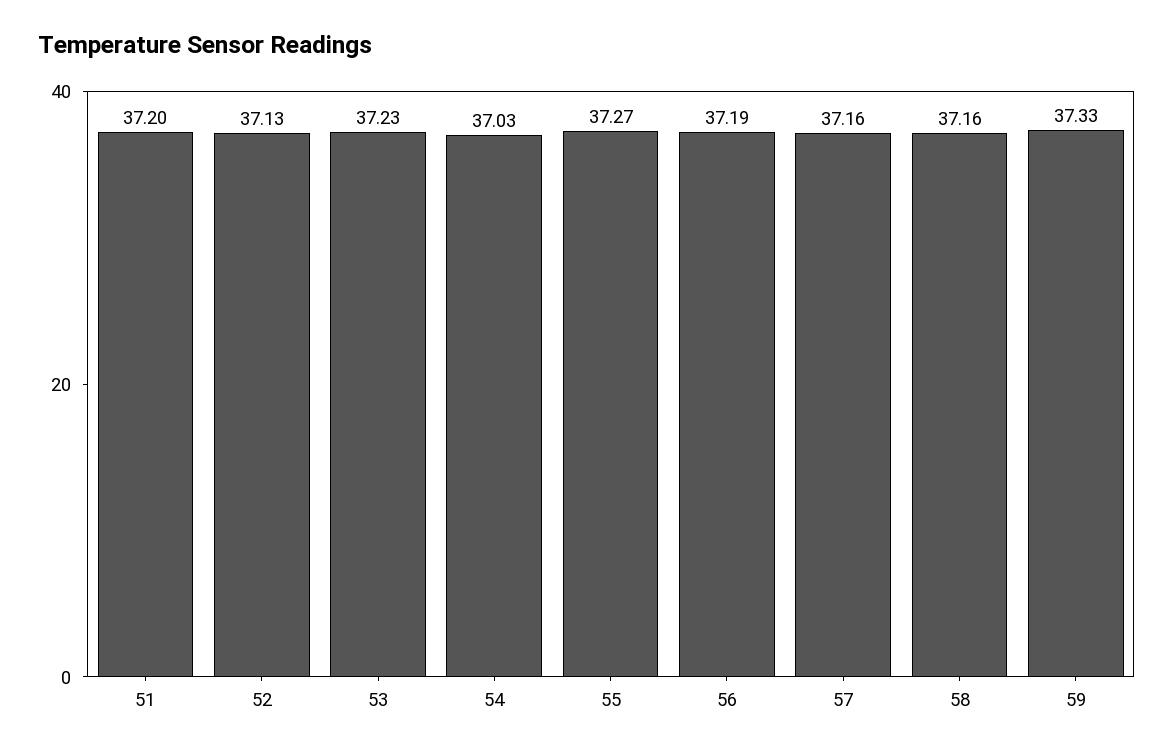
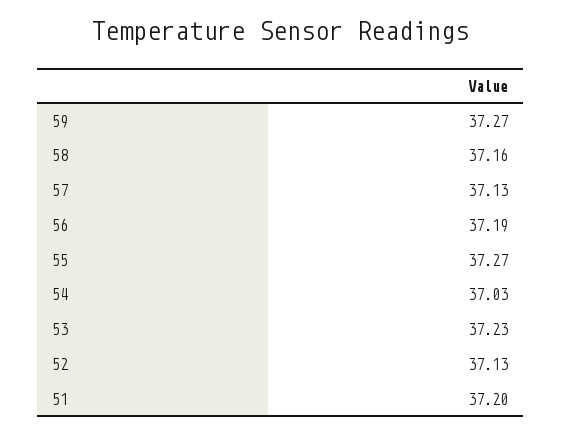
  {
    "51": 37.2,
    "52": 37.13,
    "53": 37.23,
    "54": 37.03,
    "55": 37.27,
    "56": 37.19,
-   "57": 37.16,
+   "57": 37.13,
    "58": 37.16,
-   "59": 37.33
+   "59": 37.27
  }

